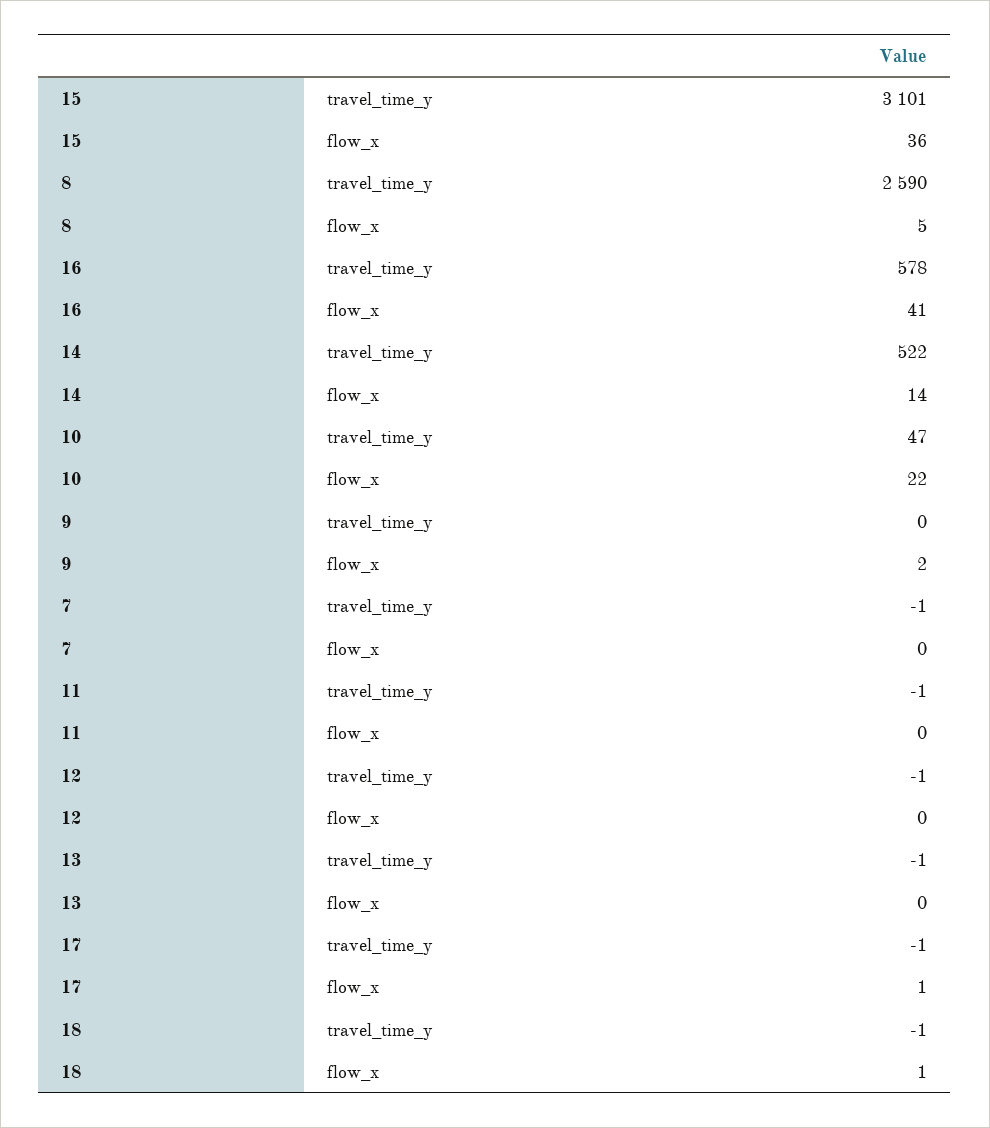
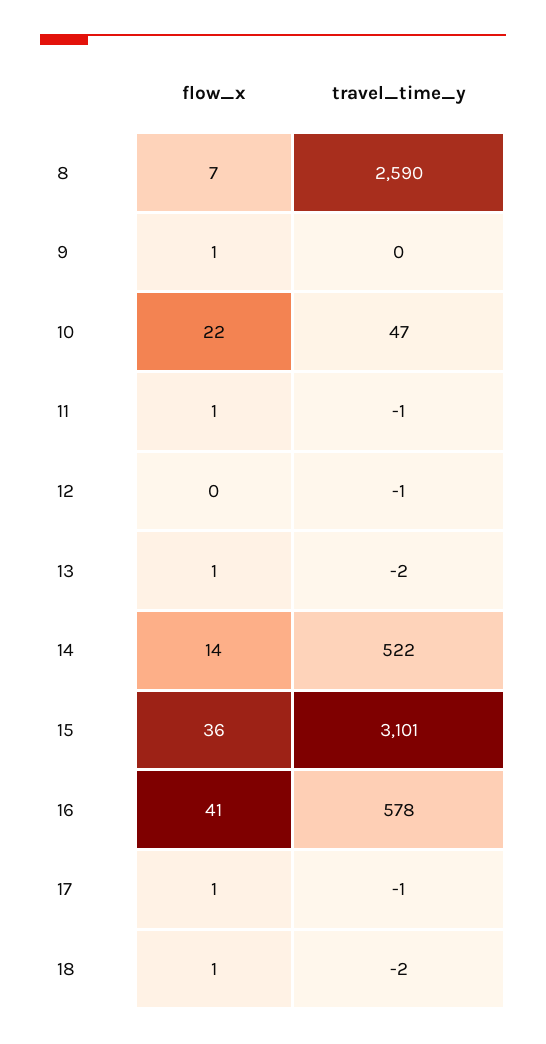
  {
    "15": {
      "travel_time_y": 3101,
      "flow_x": 36
    },
    "8": {
      "travel_time_y": 2590,
-     "flow_x": 5
+     "flow_x": 7
    },
    "16": {
      "travel_time_y": 578,
      "flow_x": 41
    },
    "14": {
      "travel_time_y": 522,
      "flow_x": 14
    },
    "10": {
      "travel_time_y": 47,
      "flow_x": 22
    },
    "9": {
      "travel_time_y": 0,
-     "flow_x": 2
+     "flow_x": 1
    },
-   "7": {
-     "travel_time_y": -1,
-     "flow_x": 0
-   },
    "11": {
      "travel_time_y": -1,
-     "flow_x": 0
+     "flow_x": 1
    },
    "12": {
      "travel_time_y": -1,
      "flow_x": 0
    },
    "13": {
-     "travel_time_y": -1,
+     "travel_time_y": -2,
-     "flow_x": 0
+     "flow_x": 1
    },
    "17": {
      "travel_time_y": -1,
      "flow_x": 1
    },
    "18": {
-     "travel_time_y": -1,
+     "travel_time_y": -2,
      "flow_x": 1
    }
  }

